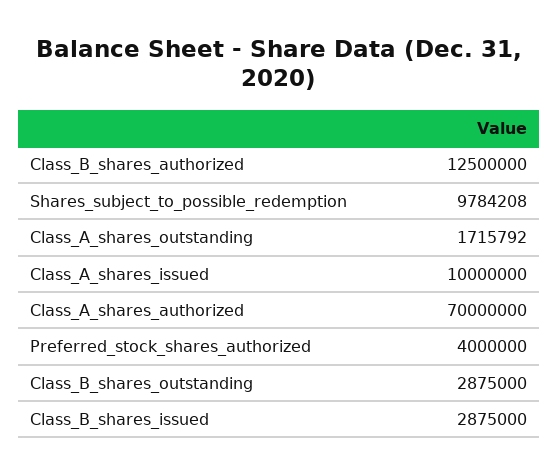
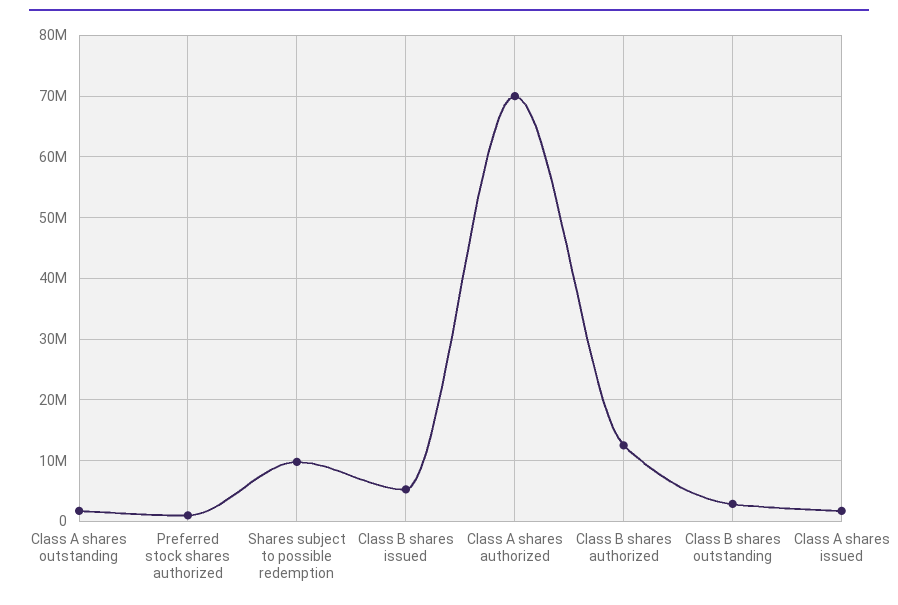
  {
    "Class_B_shares_authorized": 12500000,
    "Shares_subject_to_possible_redemption": 9784208,
    "Class_A_shares_outstanding": 1715792,
-   "Class_A_shares_issued": 10000000,
+   "Class_A_shares_issued": 2000000,
    "Class_A_shares_authorized": 70000000,
-   "Preferred_stock_shares_authorized": 4000000,
+   "Preferred_stock_shares_authorized": 1000000,
    "Class_B_shares_outstanding": 2875000,
-   "Class_B_shares_issued": 2875000
+   "Class_B_shares_issued": 5000000
  }

